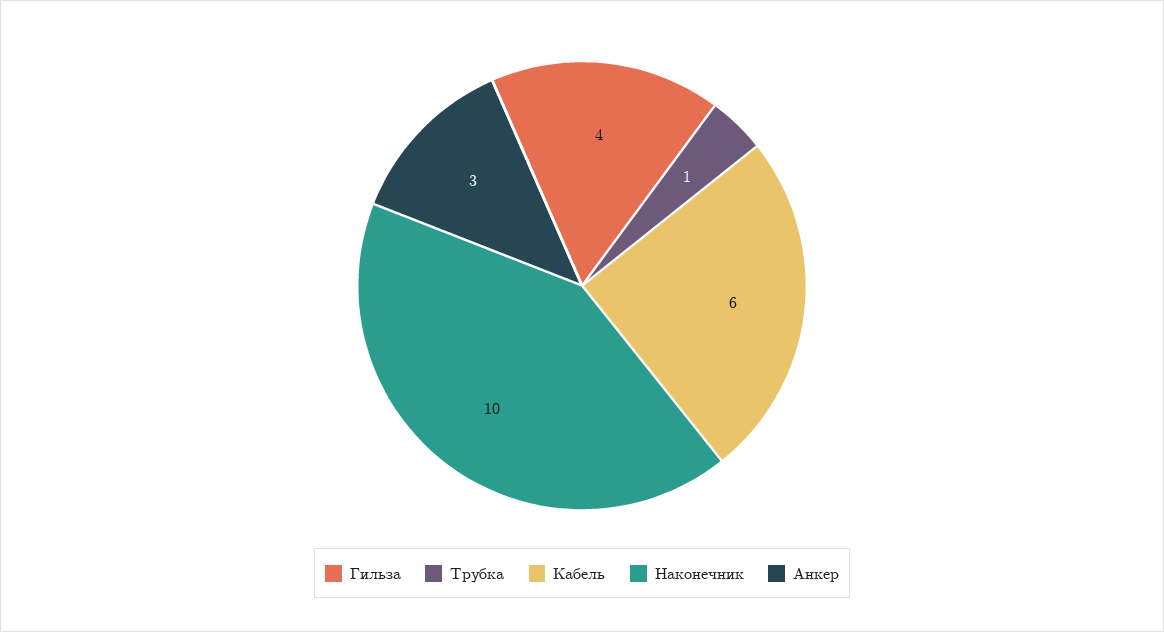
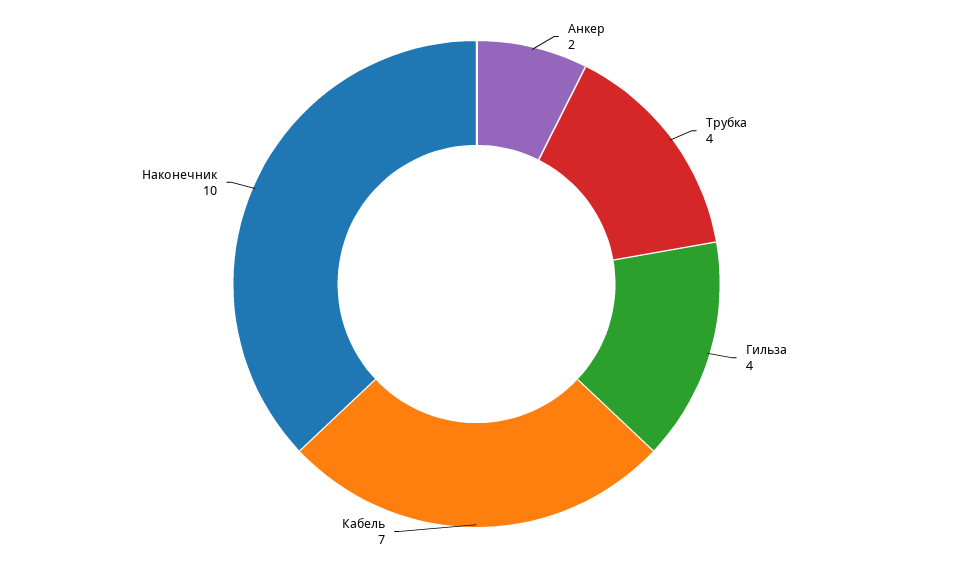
  {
    "Гильза": 4,
-   "Трубка": 1,
+   "Трубка": 4,
-   "Кабель": 6,
+   "Кабель": 7,
    "Наконечник": 10,
-   "Анкер": 3
+   "Анкер": 2
  }

